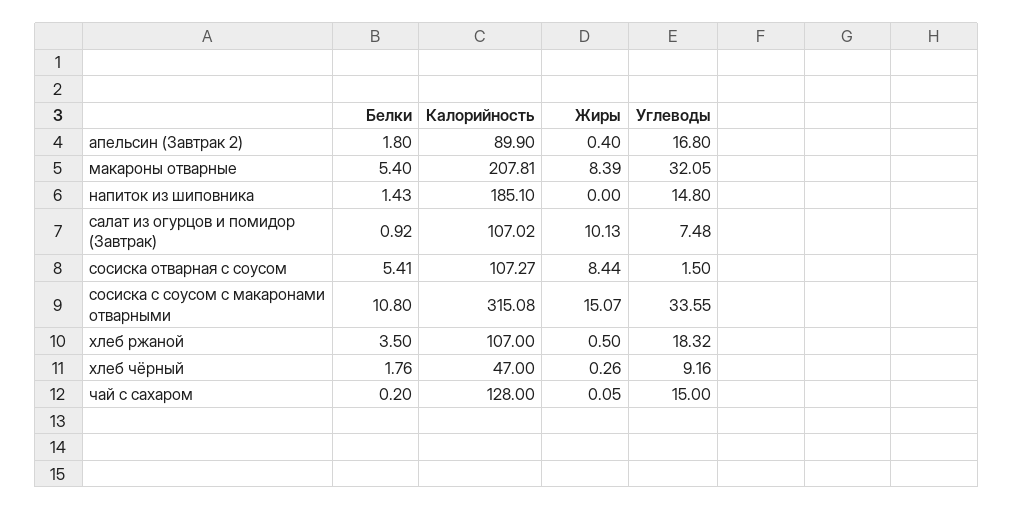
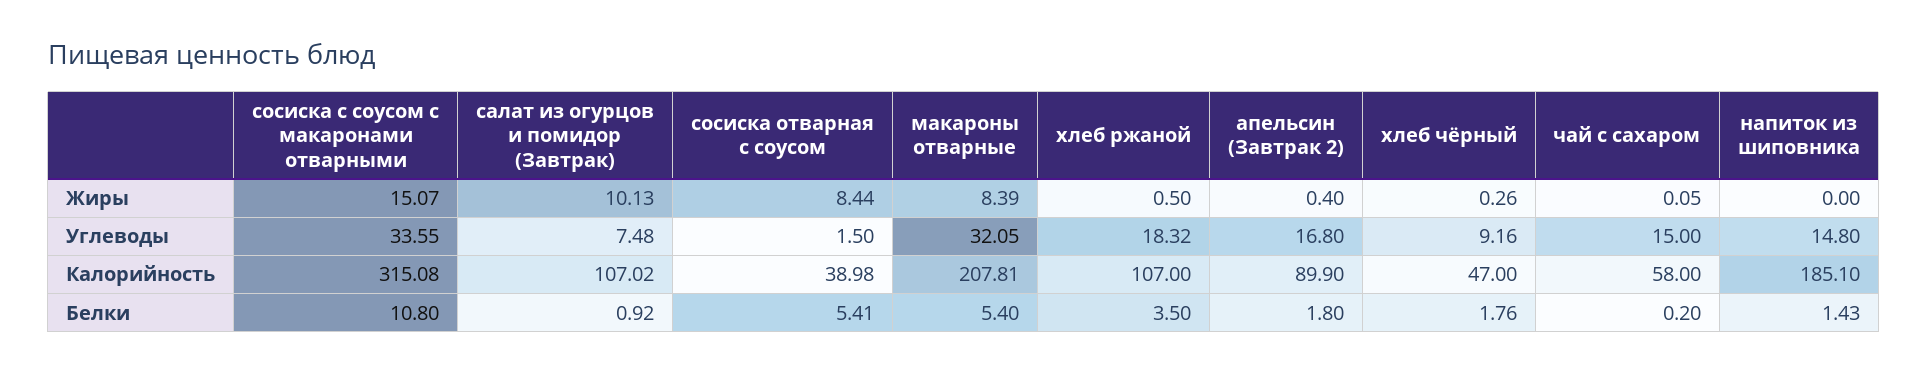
  {
    "Белки": {
      "апельсин (Завтрак 2)": 1.8,
      "макароны отварные": 5.4,
      "напиток из шиповника": 1.43,
      "салат из огурцов и помидор (Завтрак)": 0.92,
      "сосиска отварная с соусом": 5.41,
      "сосиска с соусом с макаронами отварными": 10.8,
      "хлеб ржаной": 3.5,
      "хлеб чёрный": 1.76,
      "чай с сахаром": 0.2
    },
    "Калорийность": {
      "апельсин (Завтрак 2)": 89.9,
      "макароны отварные": 207.81,
      "напиток из шиповника": 185.1,
      "салат из огурцов и помидор (Завтрак)": 107.02,
-     "сосиска отварная с соусом": 107.27,
+     "сосиска отварная с соусом": 38.98,
      "сосиска с соусом с макаронами отварными": 315.08,
      "хлеб ржаной": 107,
      "хлеб чёрный": 47,
-     "чай с сахаром": 128
+     "чай с сахаром": 58
    },
    "Жиры": {
      "апельсин (Завтрак 2)": 0.4,
      "макароны отварные": 8.39,
      "напиток из шиповника": 0,
      "салат из огурцов и помидор (Завтрак)": 10.13,
      "сосиска отварная с соусом": 8.44,
      "сосиска с соусом с макаронами отварными": 15.07,
      "хлеб ржаной": 0.5,
      "хлеб чёрный": 0.26,
      "чай с сахаром": 0.05
    },
    "Углеводы": {
      "апельсин (Завтрак 2)": 16.8,
      "макароны отварные": 32.05,
      "напиток из шиповника": 14.8,
      "салат из огурцов и помидор (Завтрак)": 7.48,
      "сосиска отварная с соусом": 1.5,
      "сосиска с соусом с макаронами отварными": 33.55,
      "хлеб ржаной": 18.32,
      "хлеб чёрный": 9.16,
      "чай с сахаром": 15
    }
  }

